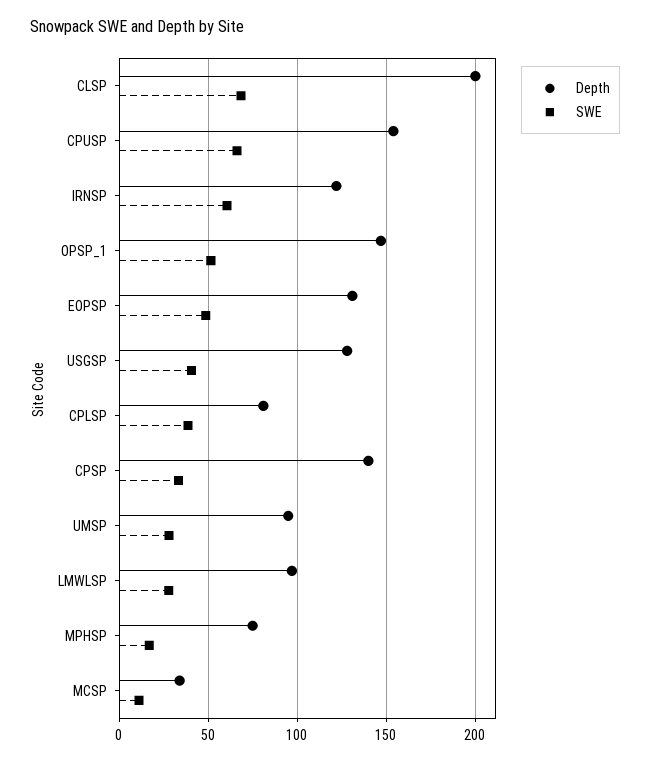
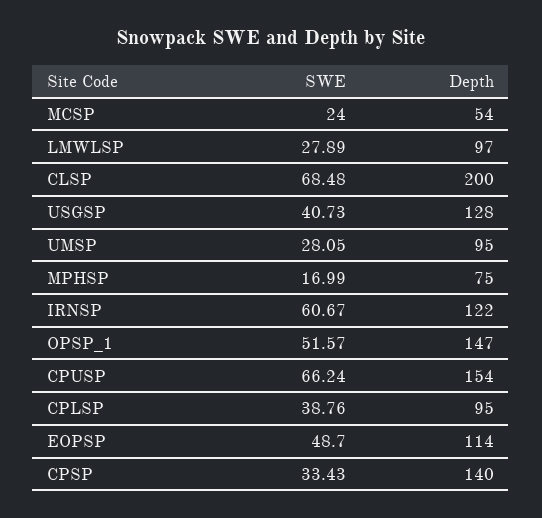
  {
    "Depth": {
      "CLSP": 200,
      "CPUSP": 154,
      "IRNSP": 122,
      "OPSP_1": 147,
-     "EOPSP": 130,
+     "EOPSP": 114,
      "USGSP": 128,
-     "CPLSP": 80,
+     "CPLSP": 95,
      "CPSP": 140,
      "UMSP": 95,
      "LMWLSP": 97,
      "MPHSP": 75,
-     "MCSP": 35
+     "MCSP": 54
    },
    "SWE": {
      "CLSP": 68.48,
      "CPUSP": 66.24,
      "IRNSP": 60.67,
      "OPSP_1": 51.57,
      "EOPSP": 48.7,
      "USGSP": 40.73,
      "CPLSP": 38.76,
      "CPSP": 33.43,
      "UMSP": 28.05,
      "LMWLSP": 27.89,
      "MPHSP": 16.99,
-     "MCSP": 10
+     "MCSP": 24
    }
  }

